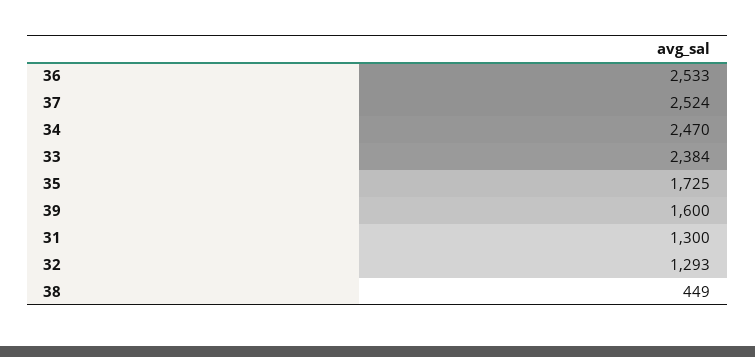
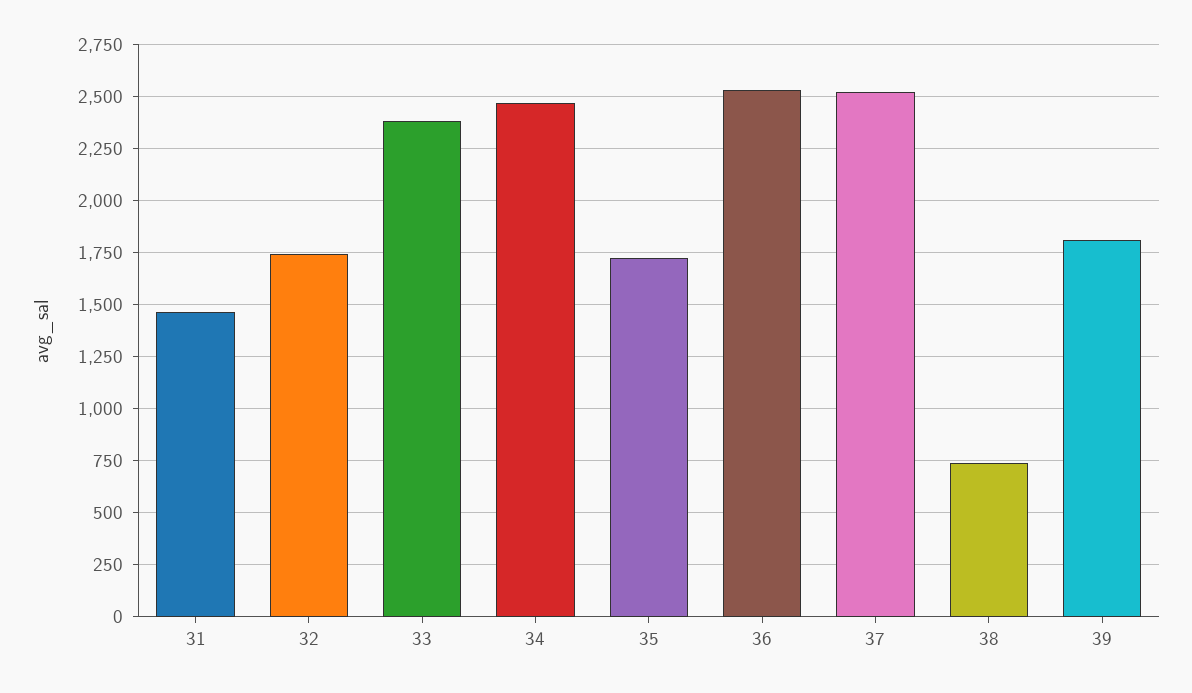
  {
    "36": 2533,
    "37": 2524,
    "34": 2470,
    "33": 2384,
    "35": 1725,
-   "39": 1600,
+   "39": 1800,
-   "31": 1300,
+   "31": 1450,
-   "32": 1293,
+   "32": 1750,
-   "38": 449
+   "38": 750
  }

